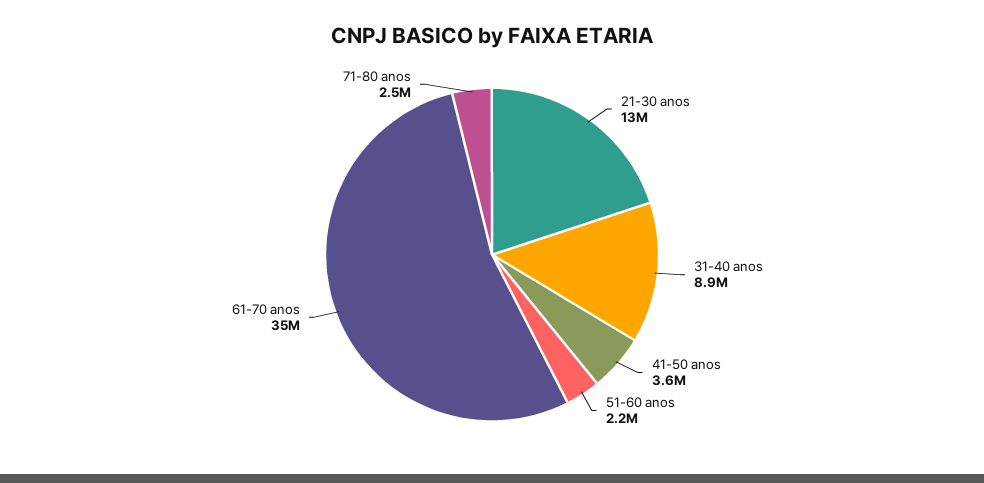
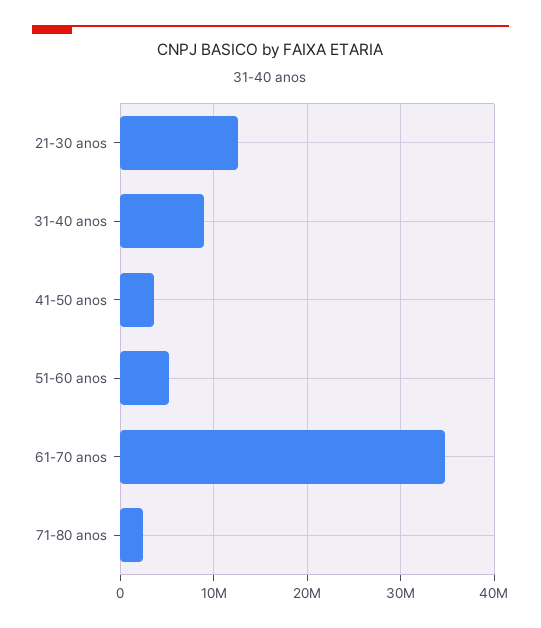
  {
    "21-30 anos": 13000000,
    "31-40 anos": 8900000,
    "41-50 anos": 3600000,
-   "51-60 anos": 2200000,
+   "51-60 anos": 5000000,
    "61-70 anos": 35000000,
    "71-80 anos": 2500000
  }

